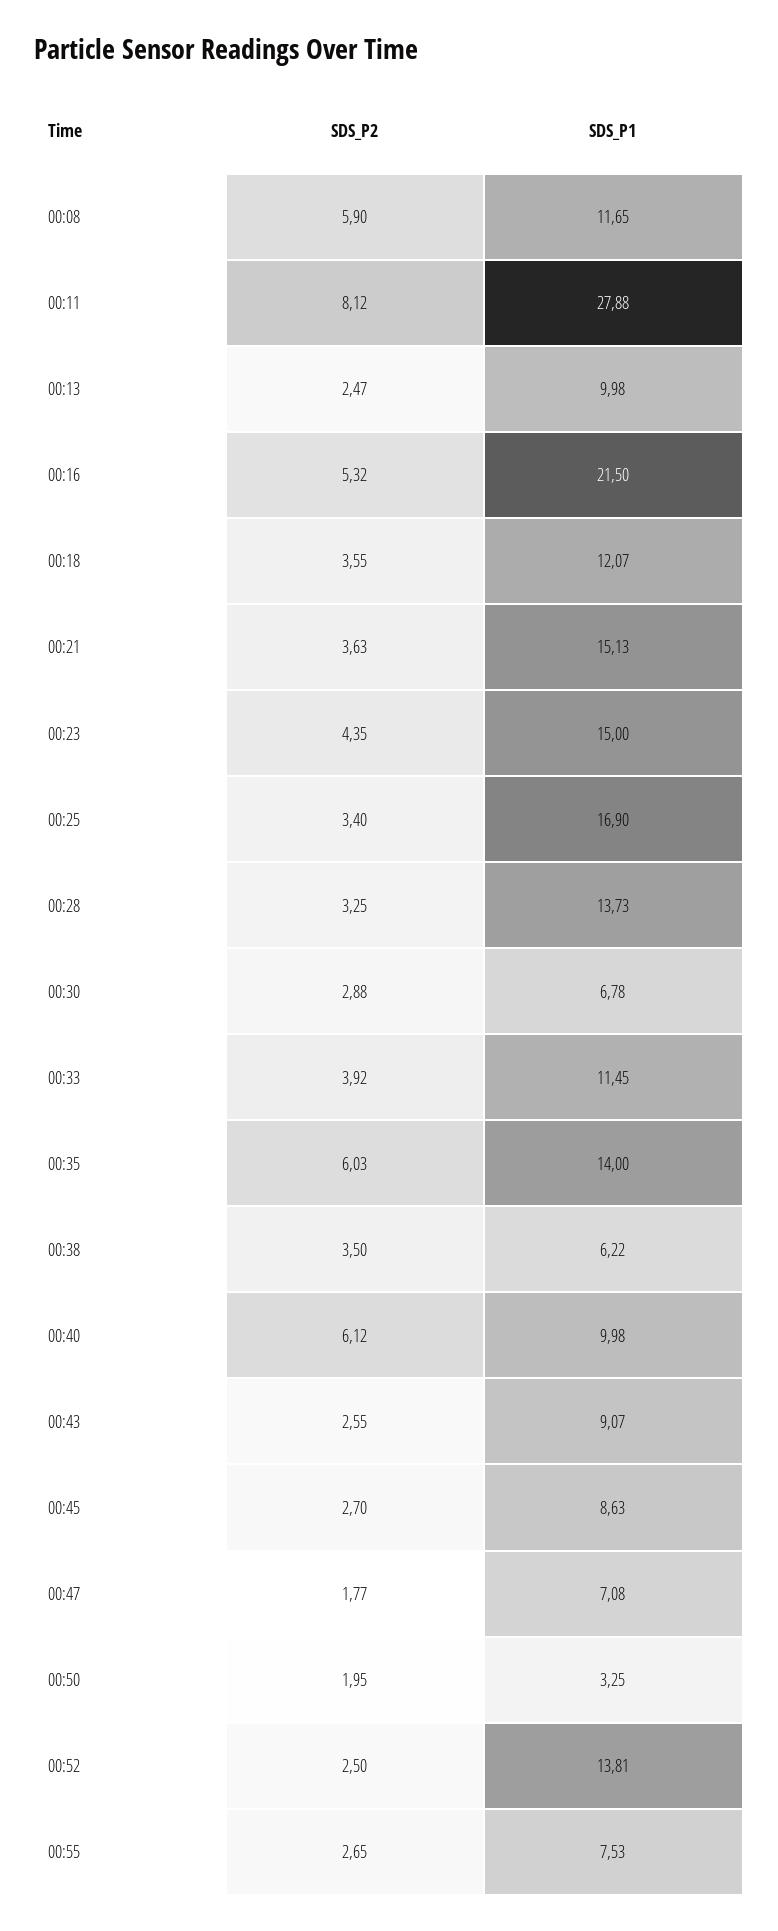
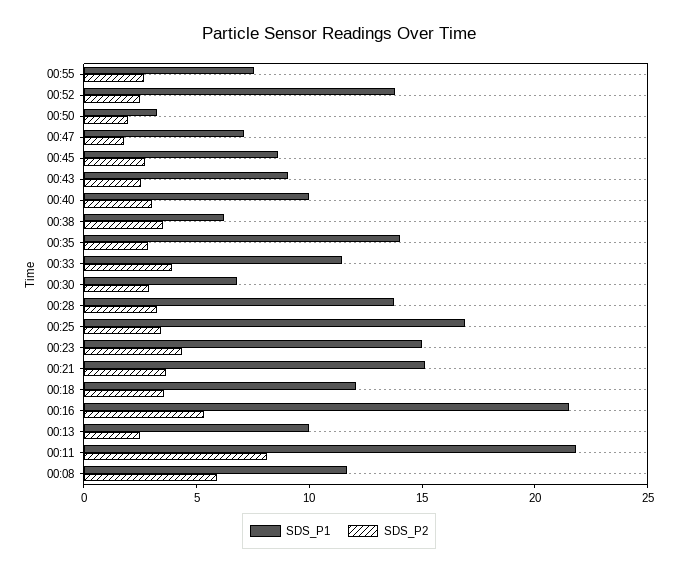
  {
    "SDS_P2": {
      "00:08": 5.9,
      "00:11": 8.12,
      "00:13": 2.47,
      "00:16": 5.32,
      "00:18": 3.55,
      "00:21": 3.63,
      "00:23": 4.35,
      "00:25": 3.4,
      "00:28": 3.25,
      "00:30": 2.88,
      "00:33": 3.92,
-     "00:35": 6.03,
+     "00:35": 3,
      "00:38": 3.5,
-     "00:40": 6.12,
+     "00:40": 3,
      "00:43": 2.55,
      "00:45": 2.7,
      "00:47": 1.77,
      "00:50": 1.95,
      "00:52": 2.5,
      "00:55": 2.65
    },
    "SDS_P1": {
      "00:08": 11.65,
-     "00:11": 27.88,
+     "00:11": 22,
      "00:13": 9.98,
      "00:16": 21.5,
      "00:18": 12.07,
      "00:21": 15.13,
      "00:23": 15,
      "00:25": 16.9,
      "00:28": 13.73,
      "00:30": 6.78,
      "00:33": 11.45,
      "00:35": 14,
      "00:38": 6.22,
      "00:40": 9.98,
      "00:43": 9.07,
      "00:45": 8.63,
      "00:47": 7.08,
      "00:50": 3.25,
      "00:52": 13.81,
      "00:55": 7.53
    }
  }

